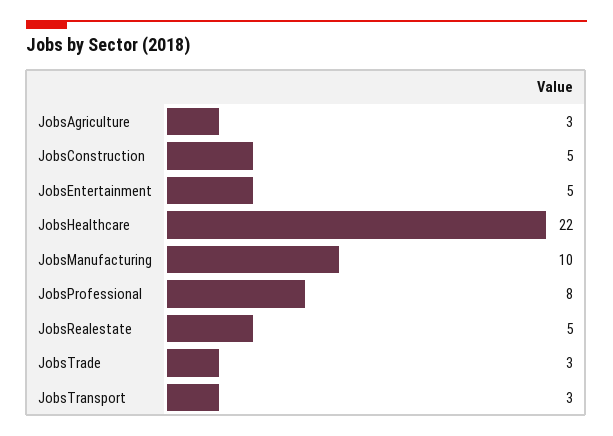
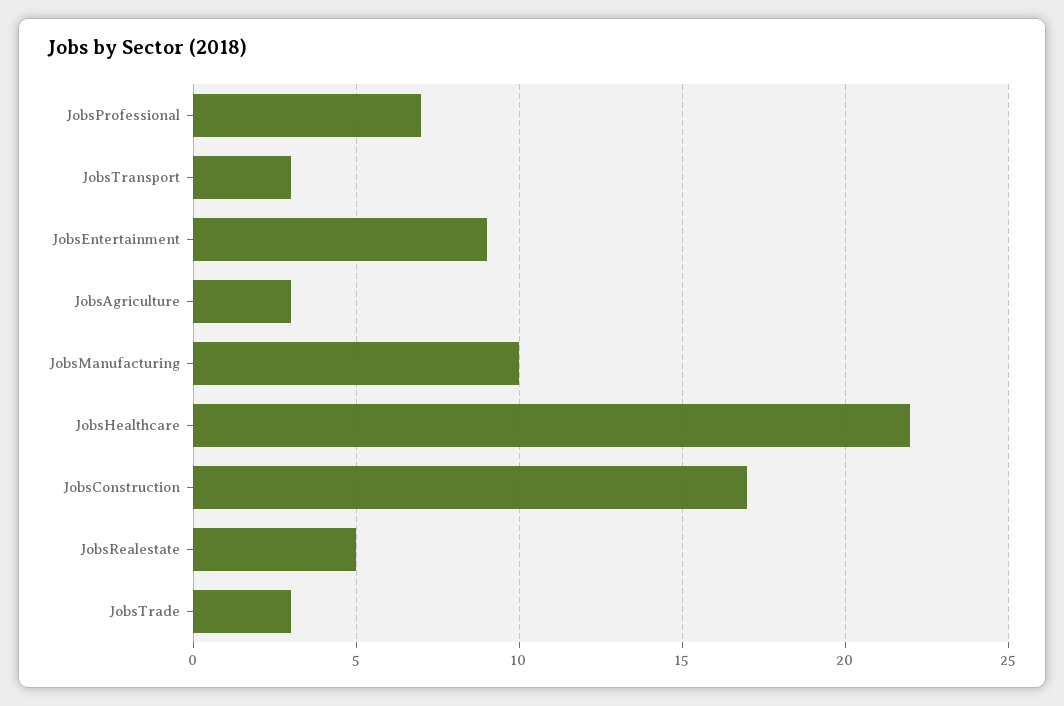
  {
    "JobsAgriculture": 3,
-   "JobsConstruction": 5,
+   "JobsConstruction": 17,
-   "JobsEntertainment": 5,
+   "JobsEntertainment": 9,
    "JobsHealthcare": 22,
    "JobsManufacturing": 10,
-   "JobsProfessional": 8,
+   "JobsProfessional": 7,
    "JobsRealestate": 5,
    "JobsTrade": 3,
    "JobsTransport": 3
  }

